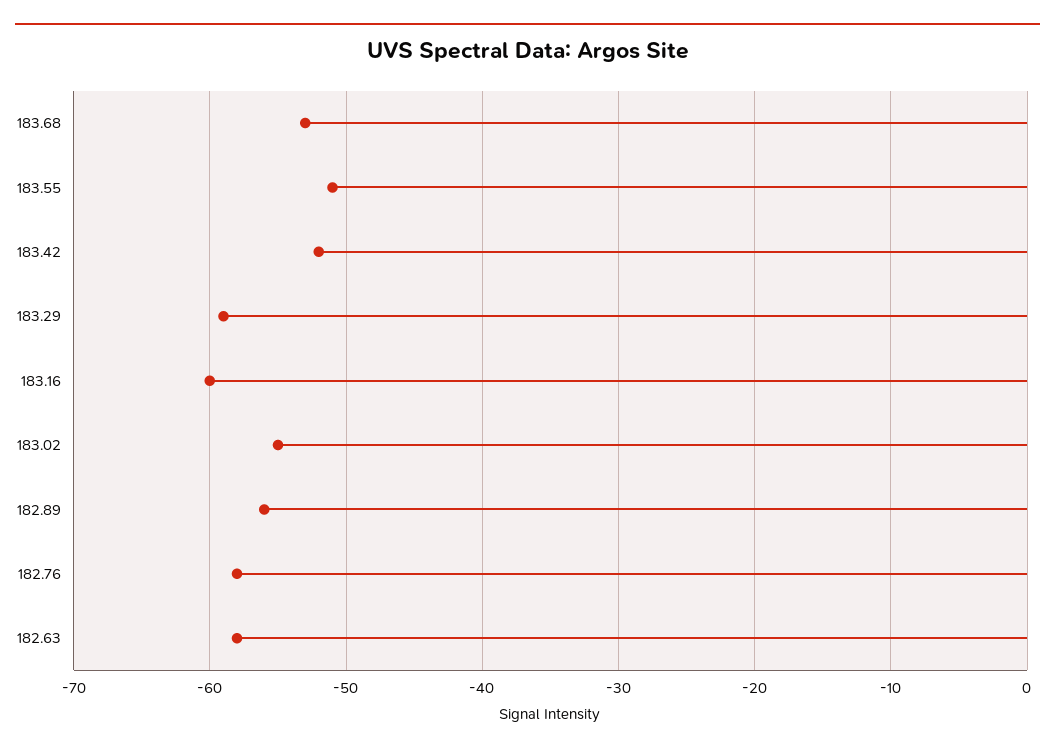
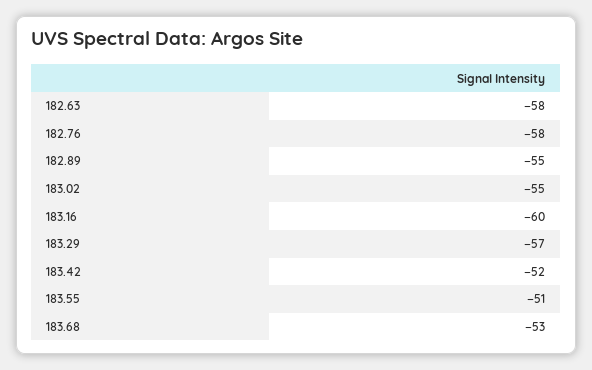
  {
    "183.68": -53,
    "183.55": -51,
    "183.42": -52,
-   "183.29": -59,
+   "183.29": -57,
    "183.16": -60,
    "183.02": -55,
-   "182.89": -56,
+   "182.89": -55,
    "182.76": -58,
    "182.63": -58
  }

